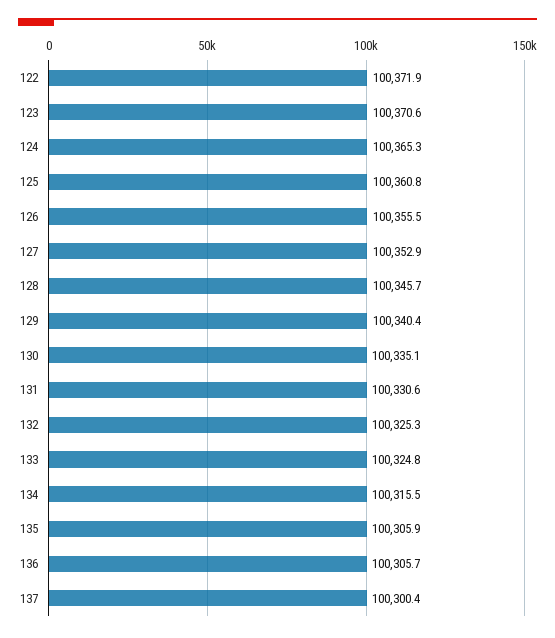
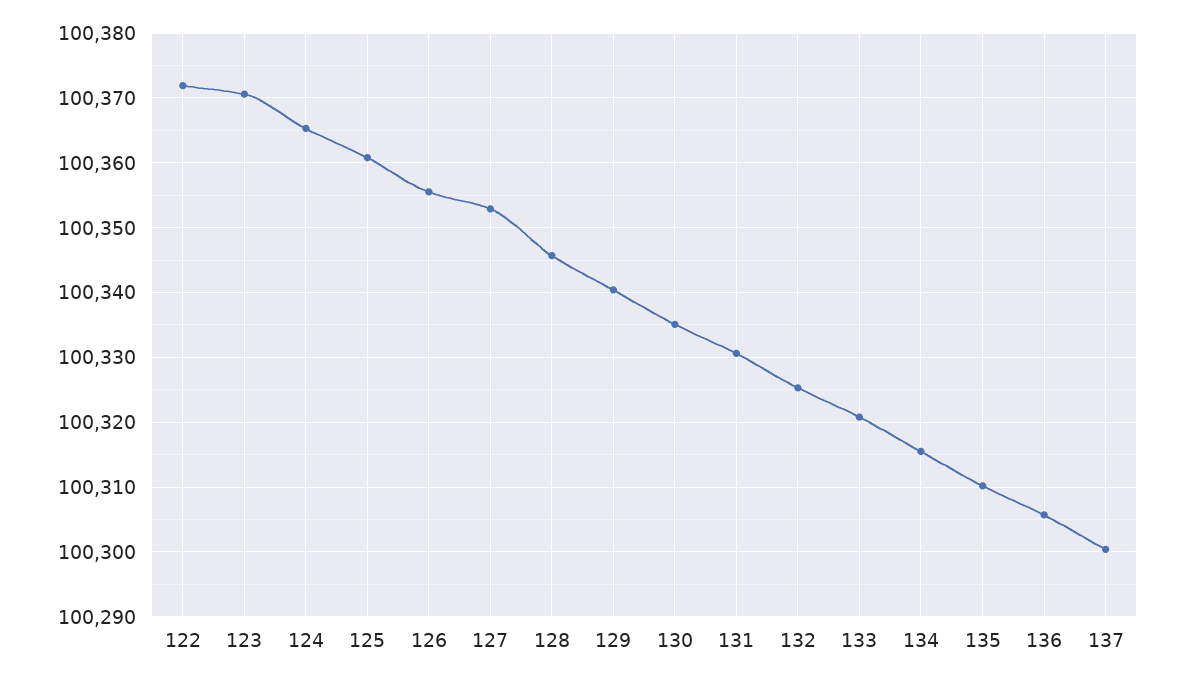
  {
    "122": 100371.9,
    "123": 100370.6,
    "124": 100365.3,
    "125": 100360.8,
    "126": 100355.5,
    "127": 100352.9,
    "128": 100345.7,
    "129": 100340.4,
    "130": 100335.1,
    "131": 100330.6,
    "132": 100325.3,
-   "133": 100324.8,
+   "133": 100321,
    "134": 100315.5,
-   "135": 100305.9,
+   "135": 100310,
    "136": 100305.7,
    "137": 100300.4
  }

